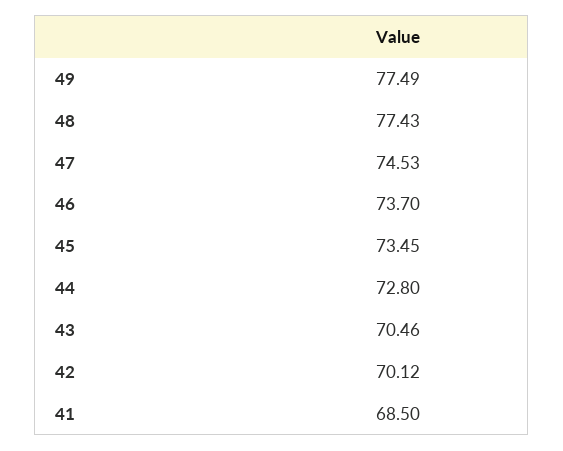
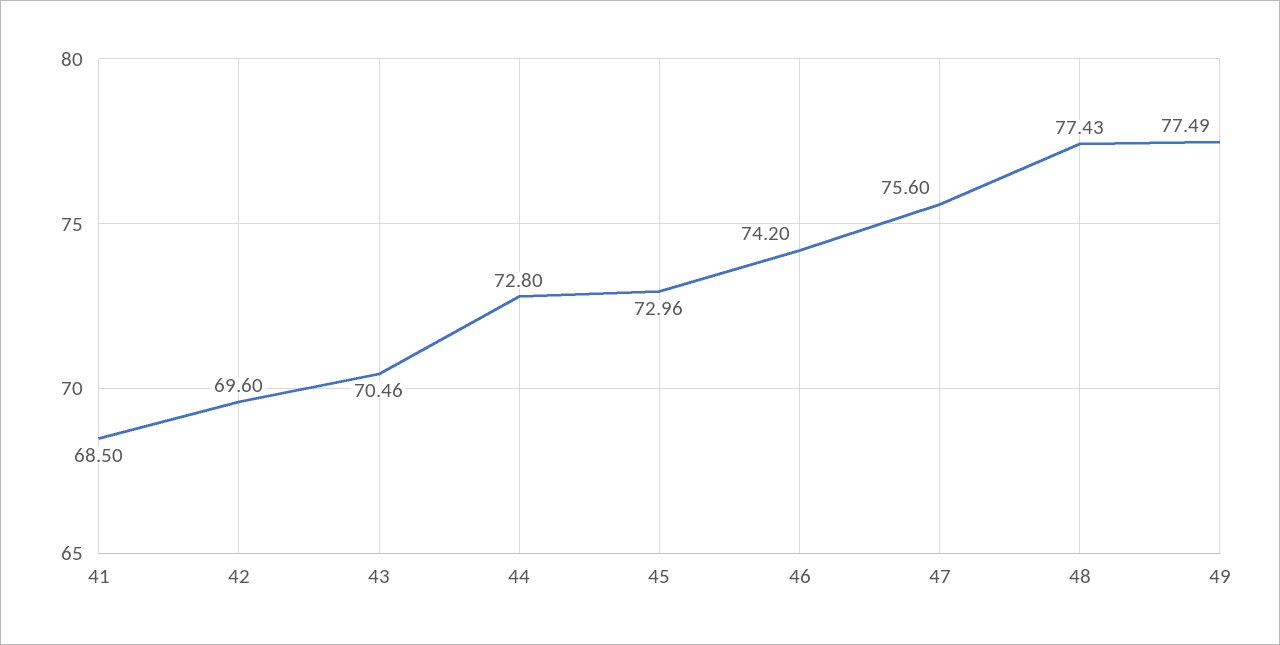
  {
    "49": 77.49,
    "48": 77.43,
-   "47": 74.53,
+   "47": 75.6,
-   "46": 73.7,
+   "46": 74.2,
-   "45": 73.45,
+   "45": 72.96,
    "44": 72.8,
    "43": 70.46,
-   "42": 70.12,
+   "42": 69.6,
    "41": 68.5
  }

